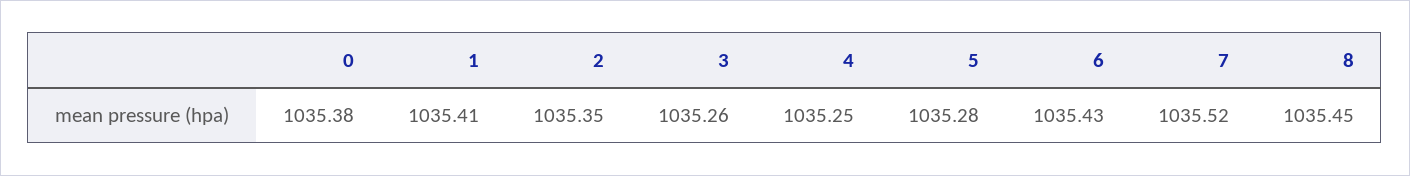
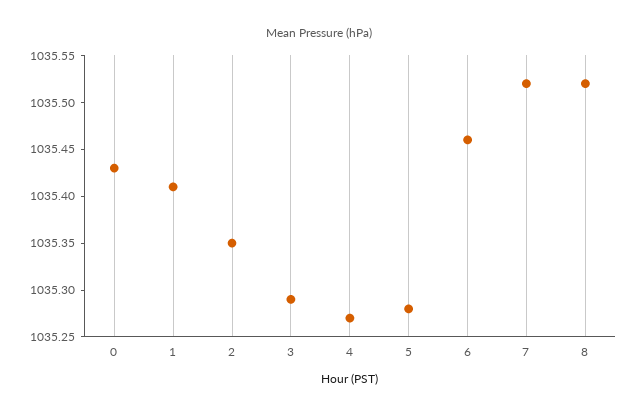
  {
-   "0": 1035.38,
+   "0": 1035.43,
    "1": 1035.41,
    "2": 1035.35,
-   "3": 1035.26,
+   "3": 1035.29,
-   "4": 1035.25,
+   "4": 1035.27,
    "5": 1035.28,
-   "6": 1035.43,
+   "6": 1035.46,
    "7": 1035.52,
-   "8": 1035.45
+   "8": 1035.52
  }

